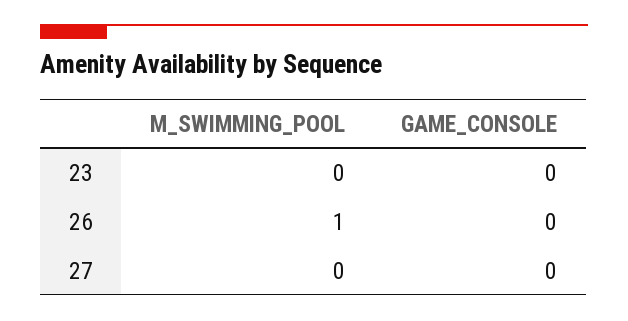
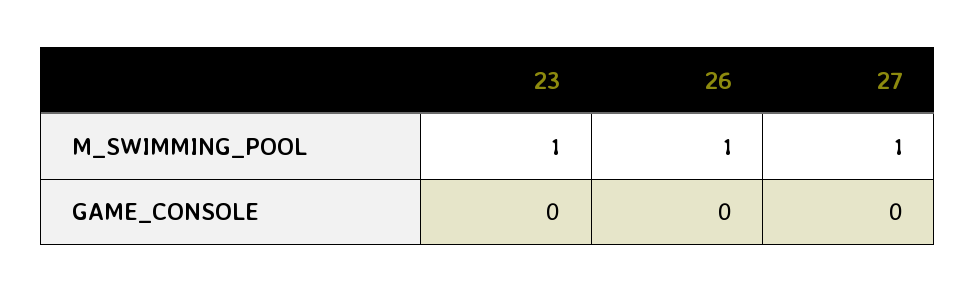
  {
    "M_SWIMMING_POOL": {
-     "23": 0,
+     "23": 1,
      "26": 1,
-     "27": 0
+     "27": 1
    },
    "GAME_CONSOLE": {
      "23": 0,
      "26": 0,
      "27": 0
    }
  }

